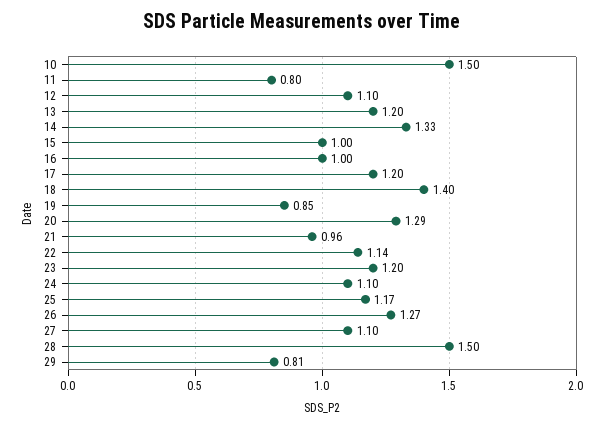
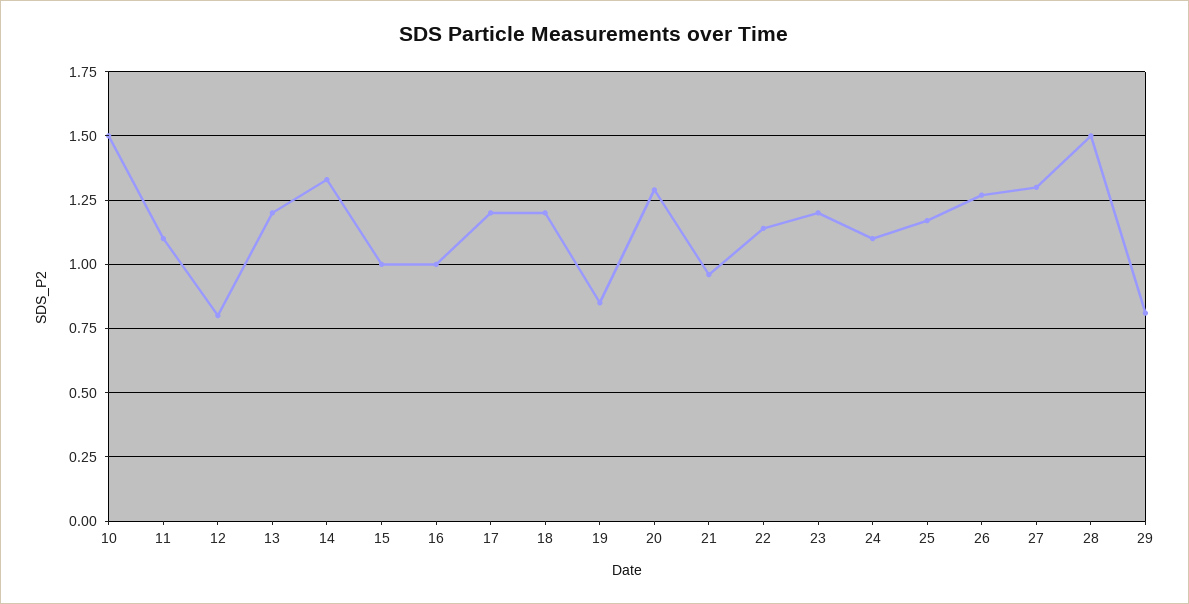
  {
    "10": 1.5,
-   "11": 0.8,
+   "11": 1.1,
-   "12": 1.1,
+   "12": 0.8,
    "13": 1.2,
    "14": 1.33,
    "15": 1,
    "16": 1,
    "17": 1.2,
-   "18": 1.4,
+   "18": 1.2,
    "19": 0.85,
    "20": 1.29,
    "21": 0.96,
    "22": 1.14,
    "23": 1.2,
    "24": 1.1,
    "25": 1.17,
    "26": 1.27,
-   "27": 1.1,
+   "27": 1.3,
    "28": 1.5,
    "29": 0.81
  }

